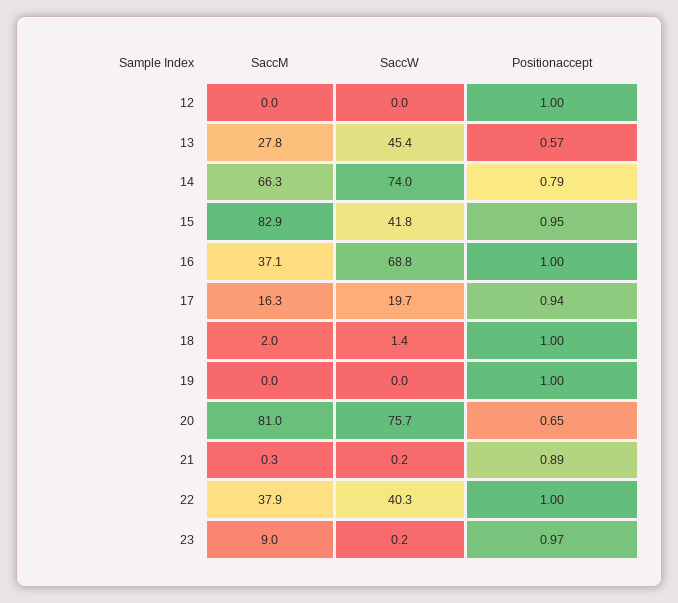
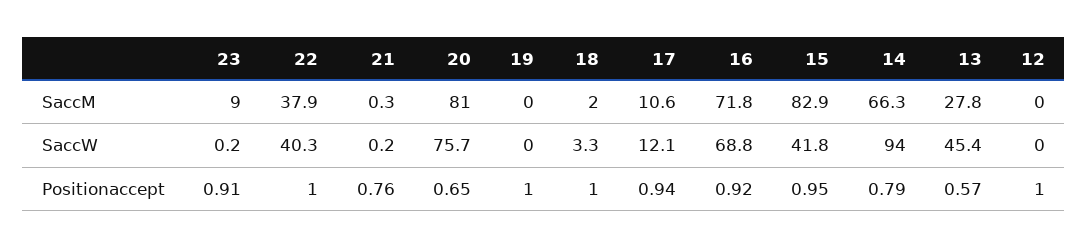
  {
    "SaccM": {
      "12": 0,
      "13": 27.8,
      "14": 66.3,
      "15": 82.9,
-     "16": 37.1,
+     "16": 71.8,
-     "17": 16.3,
+     "17": 10.6,
      "18": 2,
      "19": 0,
      "20": 81,
      "21": 0.3,
      "22": 37.9,
      "23": 9
    },
    "SaccW": {
      "12": 0,
      "13": 45.4,
-     "14": 74,
+     "14": 94,
      "15": 41.8,
      "16": 68.8,
-     "17": 19.7,
+     "17": 12.1,
-     "18": 1.4,
+     "18": 3.3,
      "19": 0,
      "20": 75.7,
      "21": 0.2,
      "22": 40.3,
      "23": 0.2
    },
    "Positionaccept": {
      "12": 1,
      "13": 0.57,
      "14": 0.79,
      "15": 0.95,
-     "16": 1,
+     "16": 0.92,
      "17": 0.94,
      "18": 1,
      "19": 1,
      "20": 0.65,
-     "21": 0.89,
+     "21": 0.76,
      "22": 1,
-     "23": 0.97
+     "23": 0.91
    }
  }

